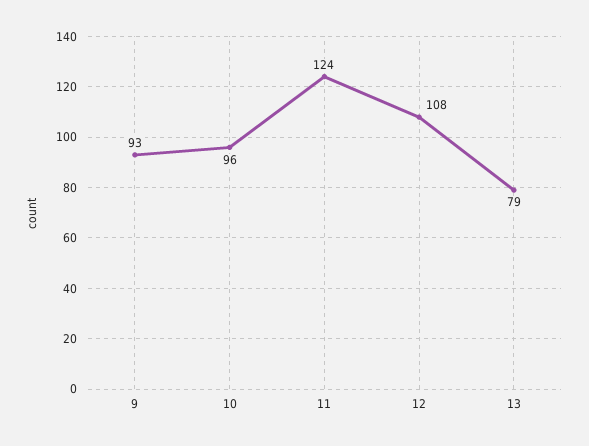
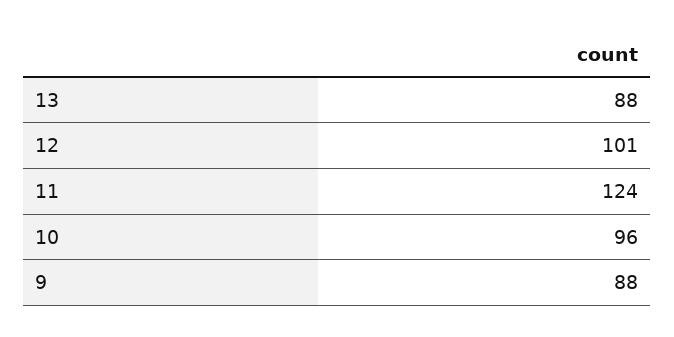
  {
-   "9": 93,
+   "9": 88,
    "10": 96,
    "11": 124,
-   "12": 108,
+   "12": 101,
-   "13": 79
+   "13": 88
  }

